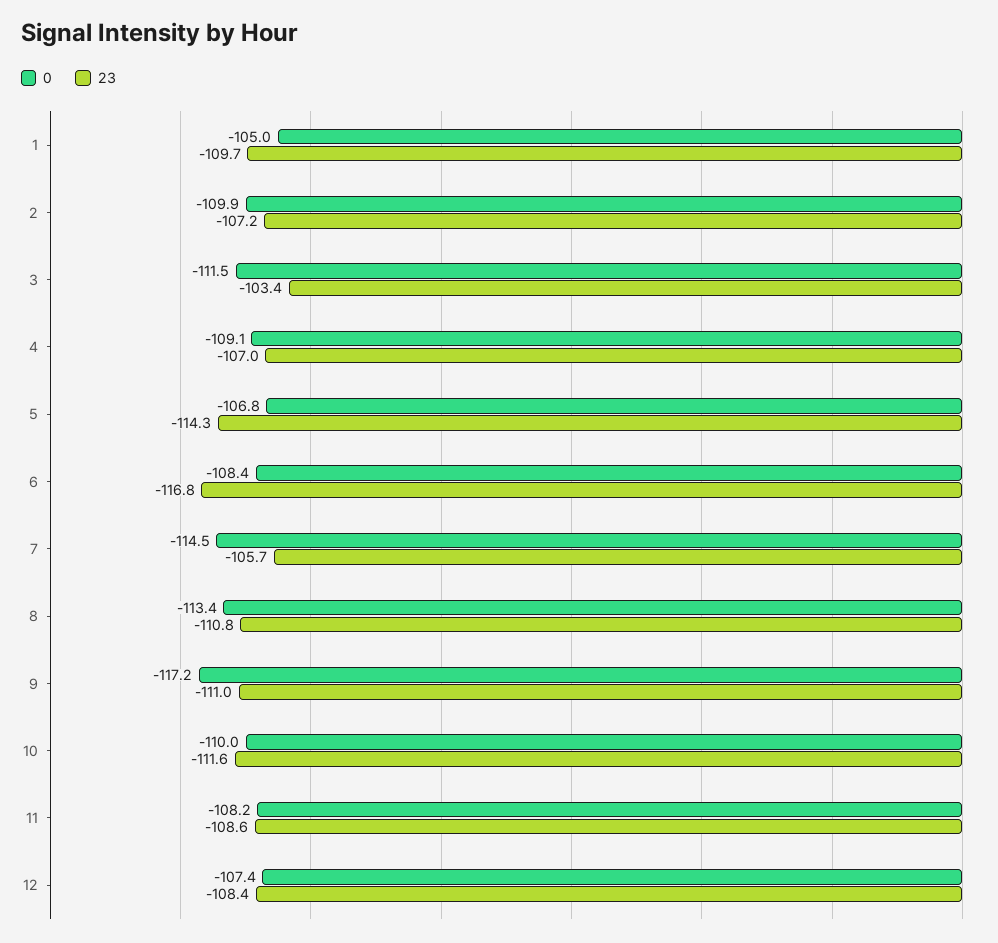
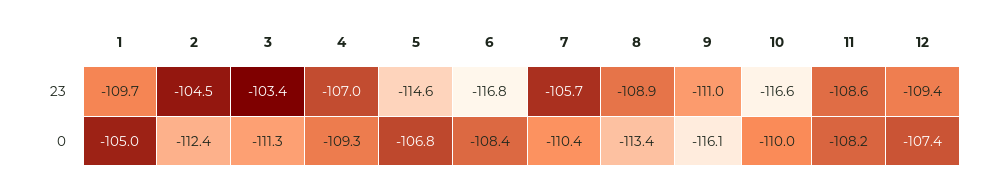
  {
    "0": {
      "1": -105,
-     "2": -109.9,
+     "2": -112.4,
-     "3": -111.5,
+     "3": -111.3,
-     "4": -109.1,
+     "4": -109.3,
      "5": -106.8,
      "6": -108.4,
-     "7": -114.5,
+     "7": -110.4,
      "8": -113.4,
-     "9": -117.2,
+     "9": -116.1,
      "10": -110,
      "11": -108.2,
      "12": -107.4
    },
    "23": {
      "1": -109.7,
-     "2": -107.2,
+     "2": -104.5,
      "3": -103.4,
      "4": -107,
-     "5": -114.3,
+     "5": -114.6,
      "6": -116.8,
      "7": -105.7,
-     "8": -110.8,
+     "8": -108.9,
      "9": -111,
-     "10": -111.6,
+     "10": -116.6,
      "11": -108.6,
-     "12": -108.4
+     "12": -109.4
    }
  }

